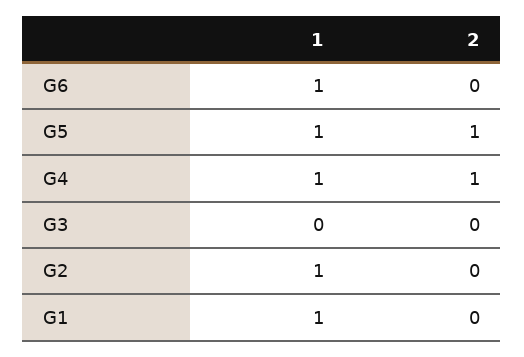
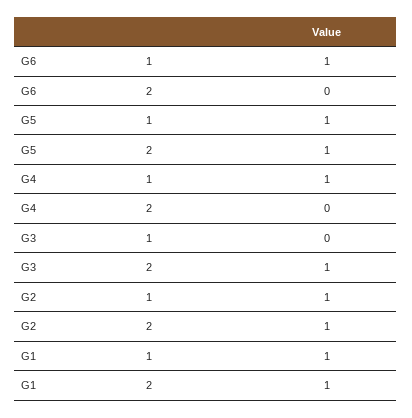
  {
    "1": {
      "G6": 1,
      "G5": 1,
      "G4": 1,
      "G3": 0,
      "G2": 1,
      "G1": 1
    },
    "2": {
      "G6": 0,
      "G5": 1,
-     "G4": 1,
+     "G4": 0,
-     "G3": 0,
+     "G3": 1,
-     "G2": 0,
+     "G2": 1,
-     "G1": 0
+     "G1": 1
    }
  }

